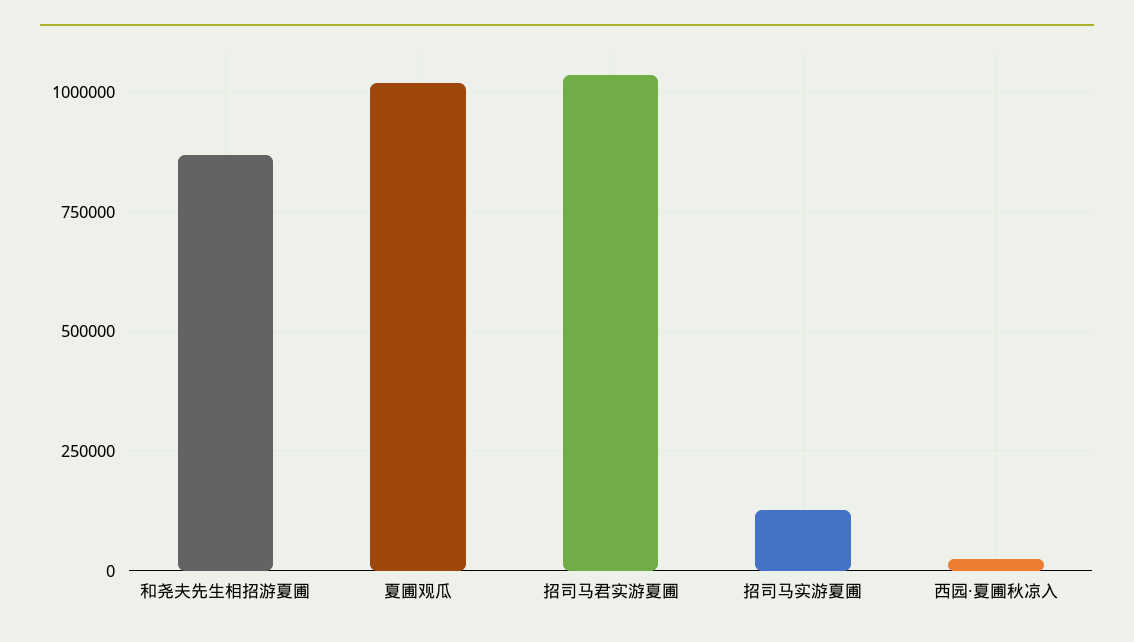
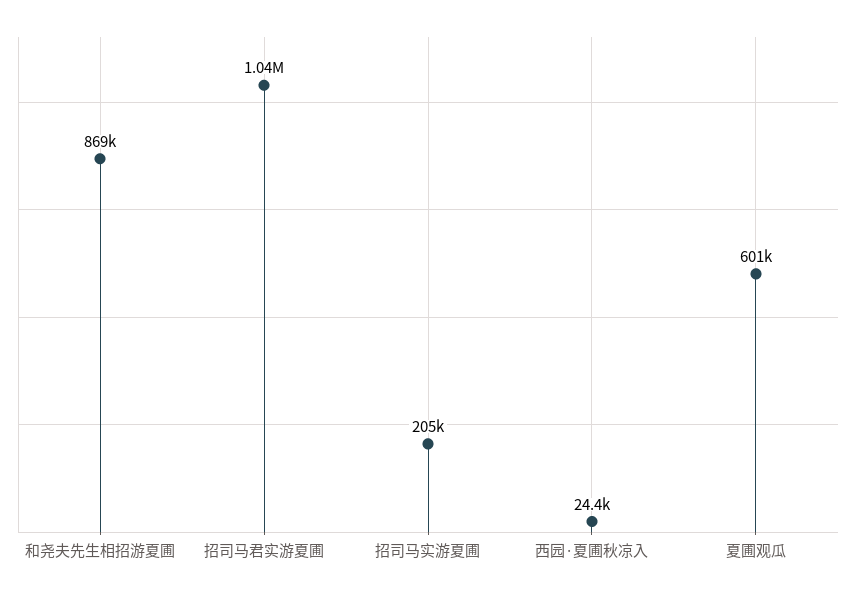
  {
    "和尧夫先生相招游夏圃": 869000,
-   "夏圃观瓜": 1025000,
+   "夏圃观瓜": 601000,
    "招司马君实游夏圃": 1040000,
-   "招司马实游夏圃": 125000,
+   "招司马实游夏圃": 205000,
    "西园·夏圃秋凉入": 24400
  }

